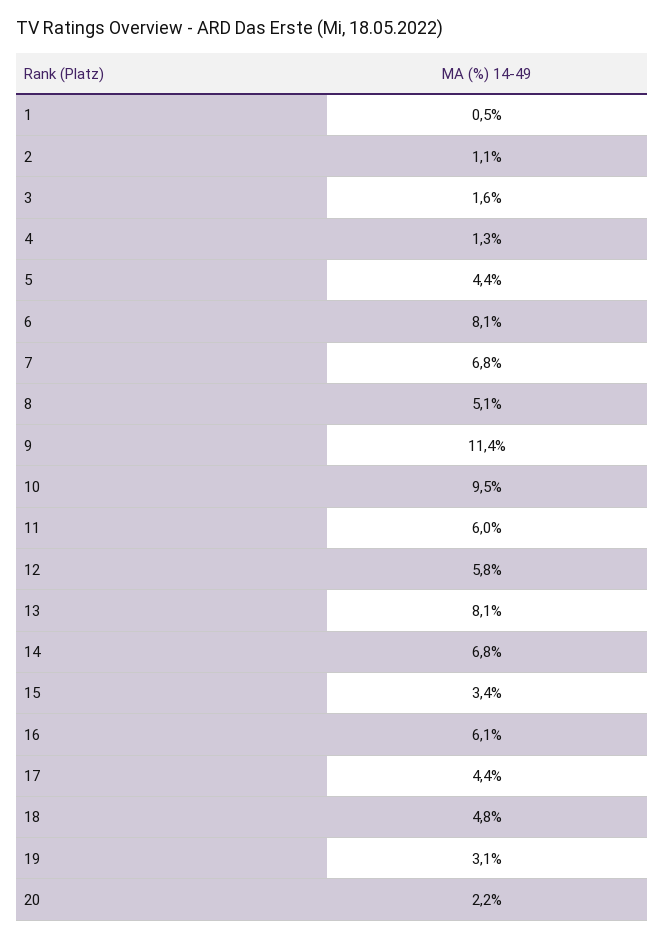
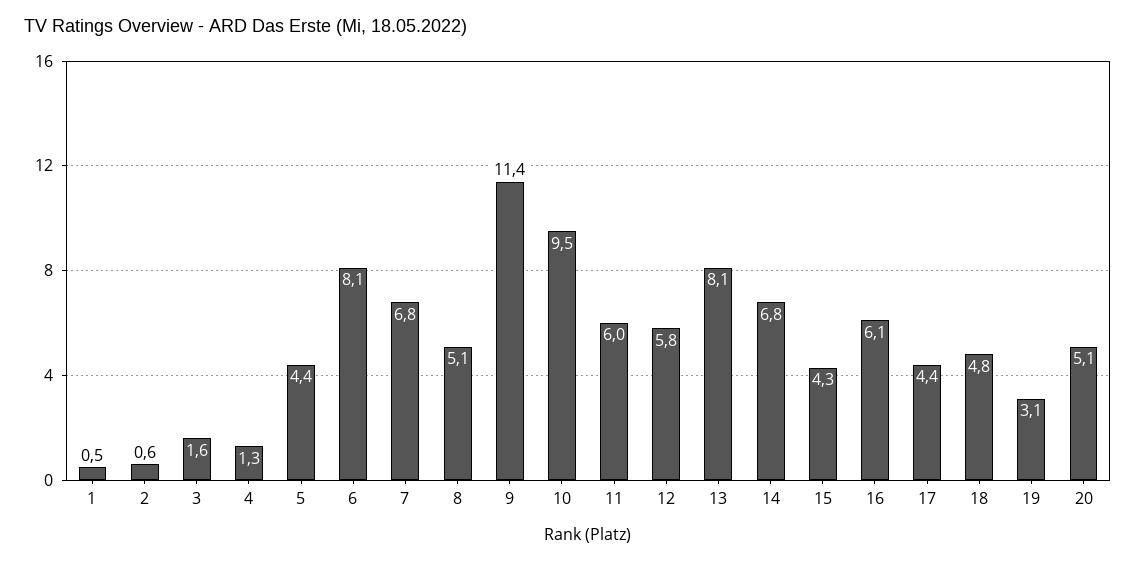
  {
    "1": 0.5,
-   "2": 1.1,
+   "2": 0.6,
    "3": 1.6,
    "4": 1.3,
    "5": 4.4,
    "6": 8.1,
    "7": 6.8,
    "8": 5.1,
    "9": 11.4,
    "10": 9.5,
    "11": 6,
    "12": 5.8,
    "13": 8.1,
    "14": 6.8,
-   "15": 3.4,
+   "15": 4.3,
    "16": 6.1,
    "17": 4.4,
    "18": 4.8,
    "19": 3.1,
-   "20": 2.2
+   "20": 5.1
  }

